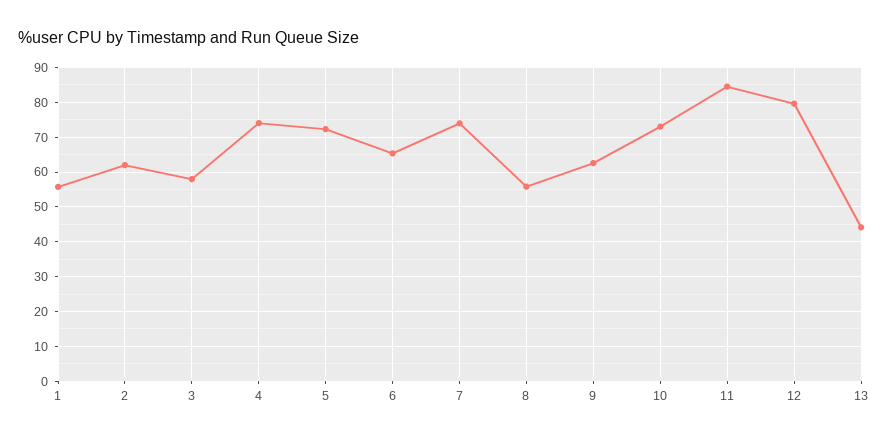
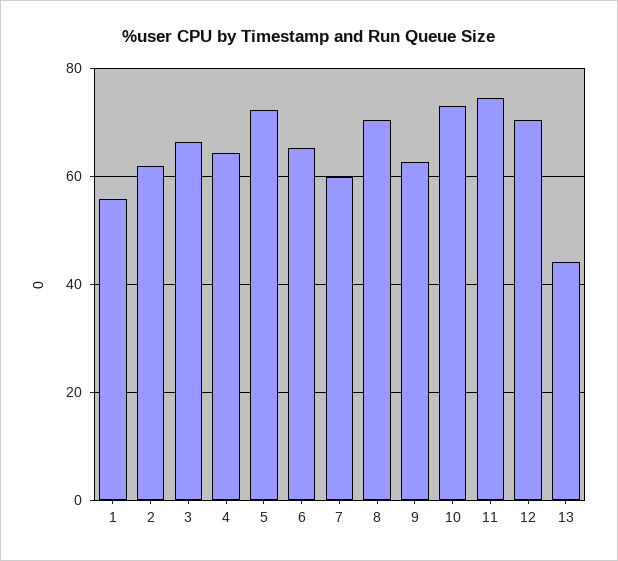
  {
    "1": 56,
    "2": 62,
-   "3": 58,
+   "3": 66,
-   "4": 74,
+   "4": 64,
    "5": 72,
    "6": 66,
-   "7": 74,
+   "7": 60,
-   "8": 56,
+   "8": 70,
    "9": 62,
    "10": 74,
-   "11": 84,
+   "11": 74,
-   "12": 80,
+   "12": 70,
    "13": 44
  }

